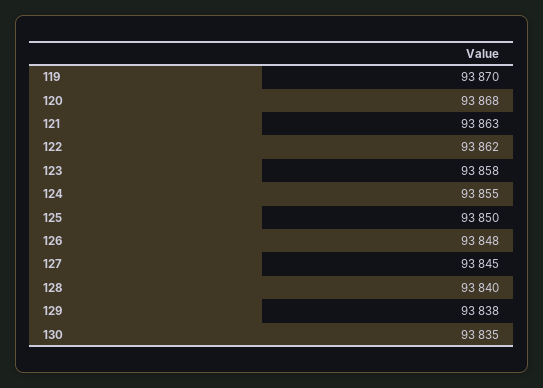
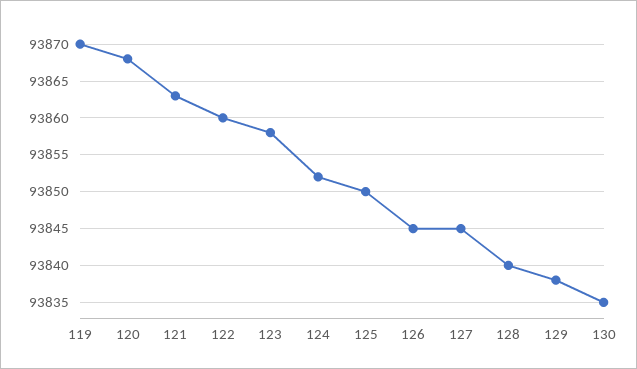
  {
    "119": 93870,
    "120": 93868,
    "121": 93863,
-   "122": 93862,
+   "122": 93860,
    "123": 93858,
-   "124": 93855,
+   "124": 93852,
    "125": 93850,
-   "126": 93848,
+   "126": 93845,
    "127": 93845,
    "128": 93840,
    "129": 93838,
    "130": 93835
  }

